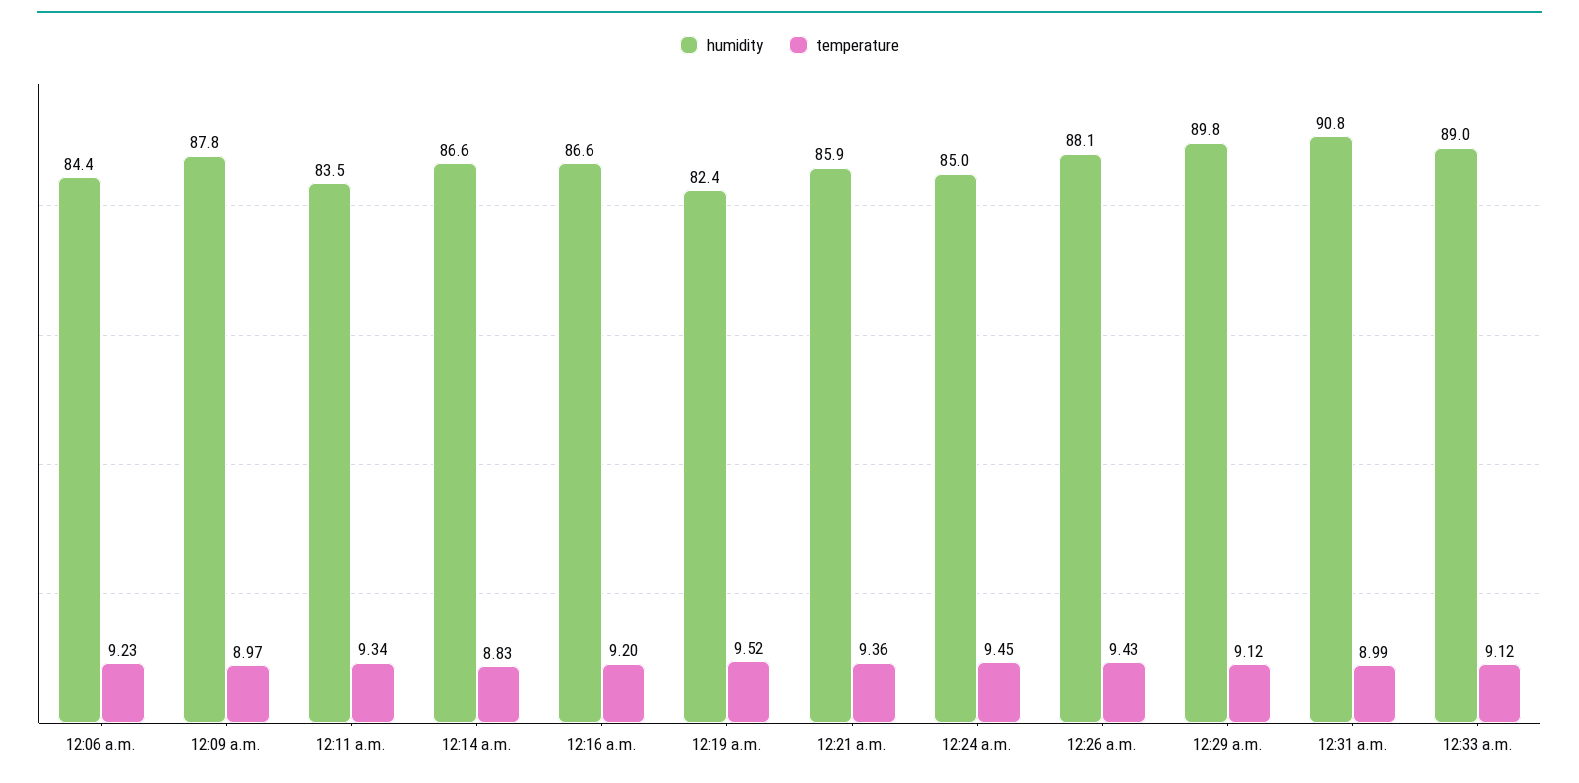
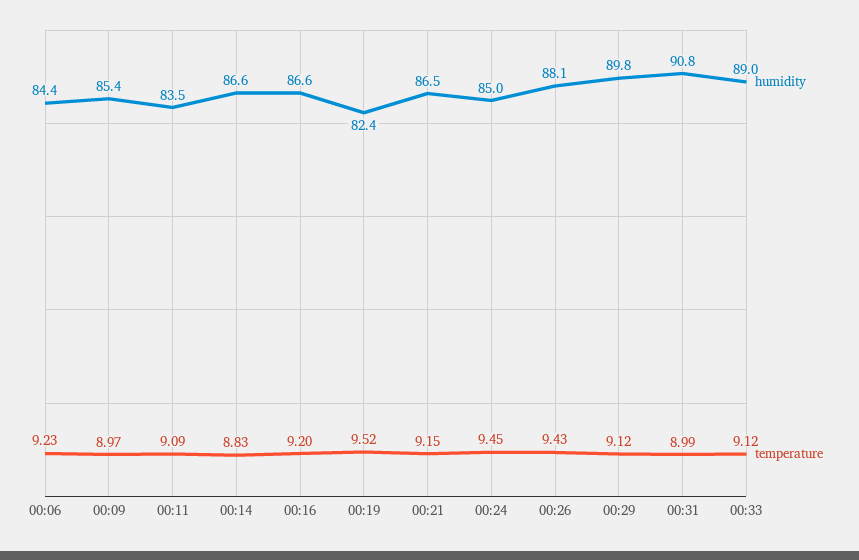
  {
    "humidity": {
      "12:06 a.m.": 84.4,
-     "12:09 a.m.": 87.8,
+     "12:09 a.m.": 85.4,
      "12:11 a.m.": 83.5,
      "12:14 a.m.": 86.6,
      "12:16 a.m.": 86.6,
      "12:19 a.m.": 82.4,
-     "12:21 a.m.": 85.9,
+     "12:21 a.m.": 86.5,
      "12:24 a.m.": 85,
      "12:26 a.m.": 88.1,
      "12:29 a.m.": 89.8,
      "12:31 a.m.": 90.8,
      "12:33 a.m.": 89
    },
    "temperature": {
      "12:06 a.m.": 9.23,
      "12:09 a.m.": 8.97,
-     "12:11 a.m.": 9.34,
+     "12:11 a.m.": 9.09,
      "12:14 a.m.": 8.83,
      "12:16 a.m.": 9.2,
      "12:19 a.m.": 9.52,
-     "12:21 a.m.": 9.36,
+     "12:21 a.m.": 9.15,
      "12:24 a.m.": 9.45,
      "12:26 a.m.": 9.43,
      "12:29 a.m.": 9.12,
      "12:31 a.m.": 8.99,
      "12:33 a.m.": 9.12
    }
  }

